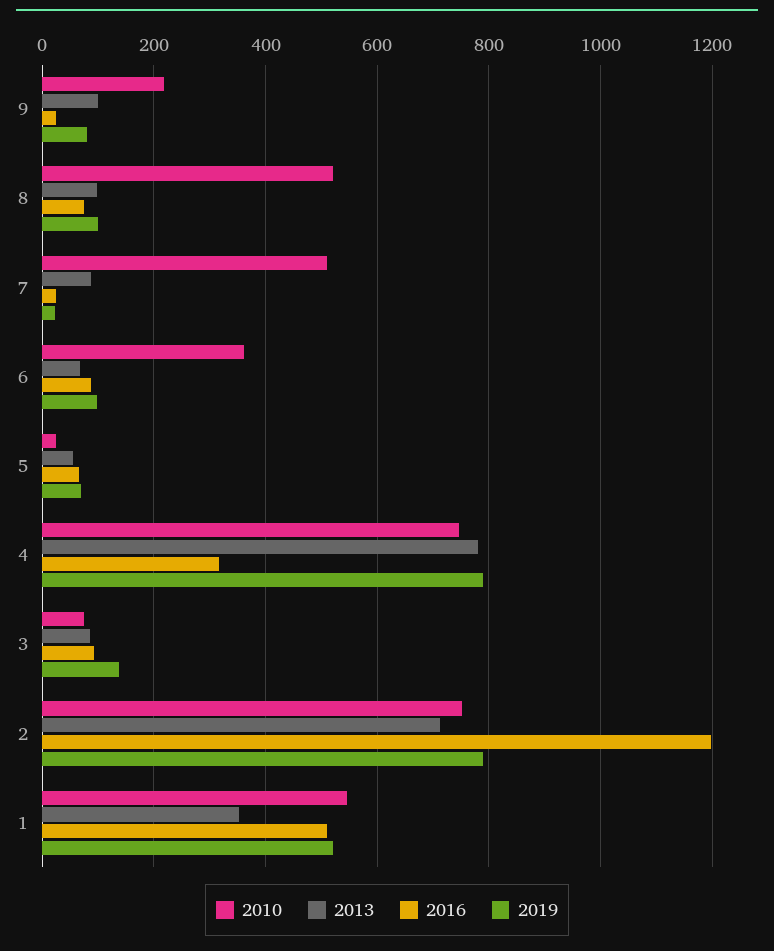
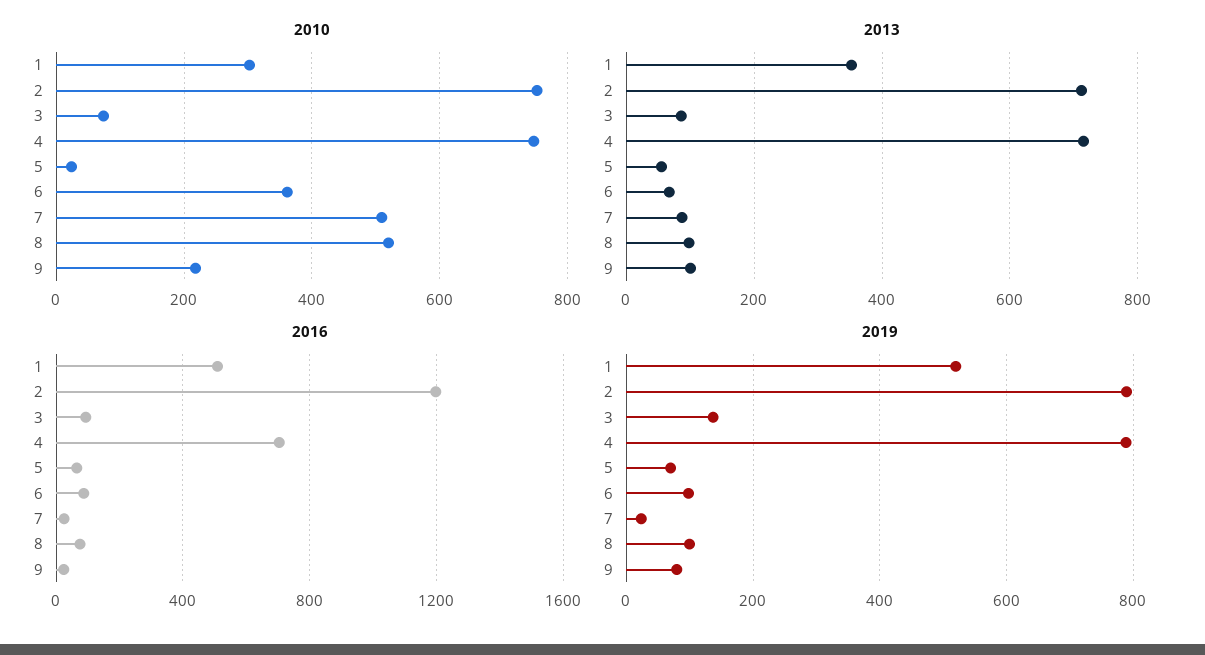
  {
    "2010": {
      "9": 220,
      "8": 520,
      "7": 500,
      "6": 360,
      "5": 20,
      "4": 740,
      "3": 80,
      "2": 760,
-     "1": 540
+     "1": 300
    },
    "2013": {
      "9": 100,
      "8": 100,
      "7": 80,
      "6": 60,
      "5": 60,
-     "4": 780,
+     "4": 720,
      "3": 80,
      "2": 720,
      "1": 360
    },
    "2016": {
      "9": 20,
      "8": 80,
      "7": 20,
      "6": 80,
      "5": 60,
-     "4": 320,
+     "4": 700,
      "3": 100,
      "2": 1200,
      "1": 500
    },
    "2019": {
      "9": 80,
      "8": 100,
      "7": 20,
      "6": 100,
      "5": 60,
      "4": 780,
      "3": 140,
      "2": 780,
      "1": 520
    }
  }

